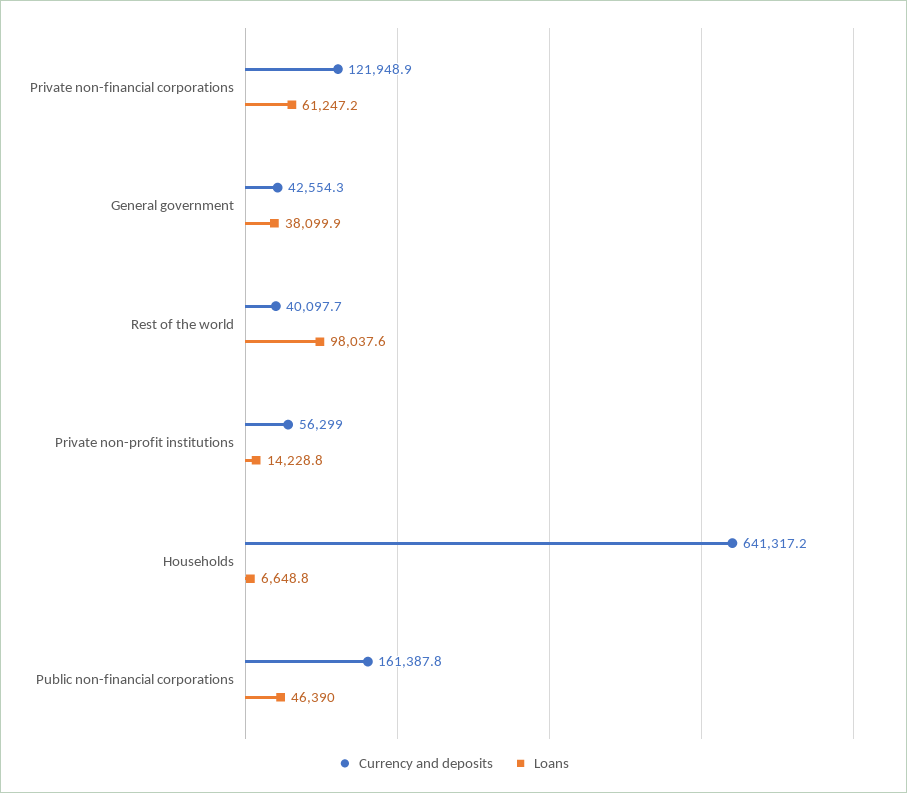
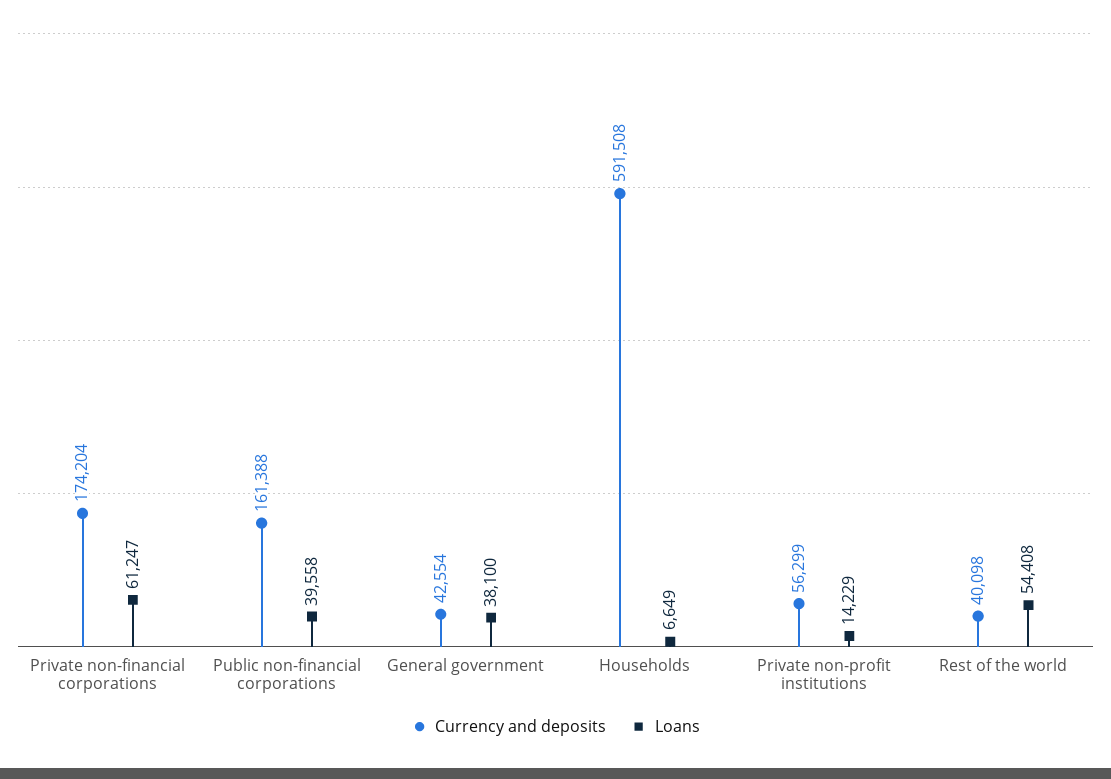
  {
    "Currency and deposits": {
-     "Private non-financial corporations": 121948.9,
+     "Private non-financial corporations": 174204,
      "General government": 42554.3,
      "Rest of the world": 40097.7,
      "Private non-profit institutions": 56299,
-     "Households": 641317.2,
+     "Households": 591508,
      "Public non-financial corporations": 161387.8
    },
    "Loans": {
      "Private non-financial corporations": 61247.2,
      "General government": 38099.9,
-     "Rest of the world": 98037.6,
+     "Rest of the world": 54408,
      "Private non-profit institutions": 14228.8,
      "Households": 6648.8,
-     "Public non-financial corporations": 46390
+     "Public non-financial corporations": 39558
    }
  }

